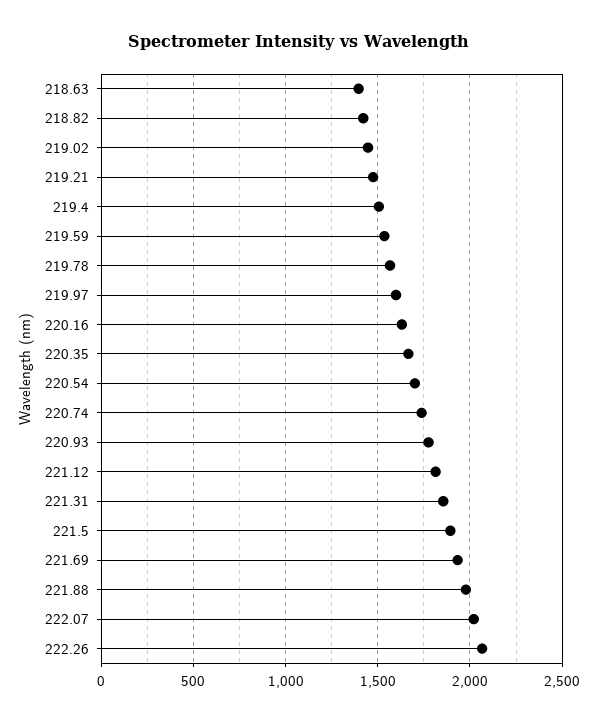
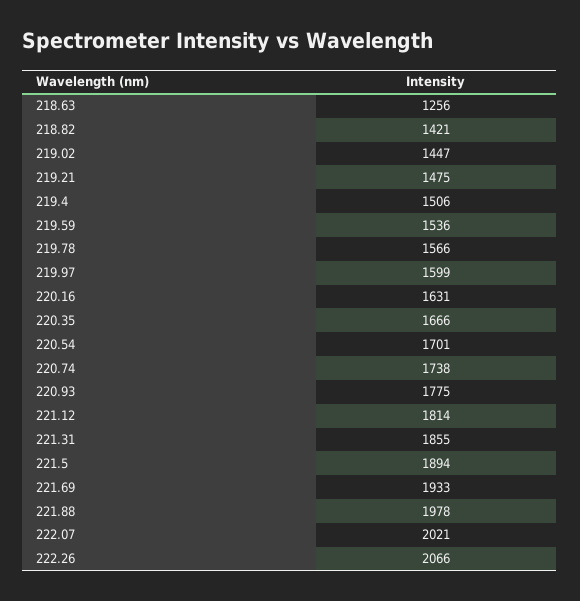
  {
-   "218.63": 1400,
+   "218.63": 1256,
    "218.82": 1421,
    "219.02": 1447,
    "219.21": 1475,
    "219.4": 1506,
    "219.59": 1536,
    "219.78": 1566,
    "219.97": 1599,
    "220.16": 1631,
    "220.35": 1666,
    "220.54": 1701,
    "220.74": 1738,
    "220.93": 1775,
    "221.12": 1814,
    "221.31": 1855,
    "221.5": 1894,
    "221.69": 1933,
    "221.88": 1978,
    "222.07": 2021,
    "222.26": 2066
  }

